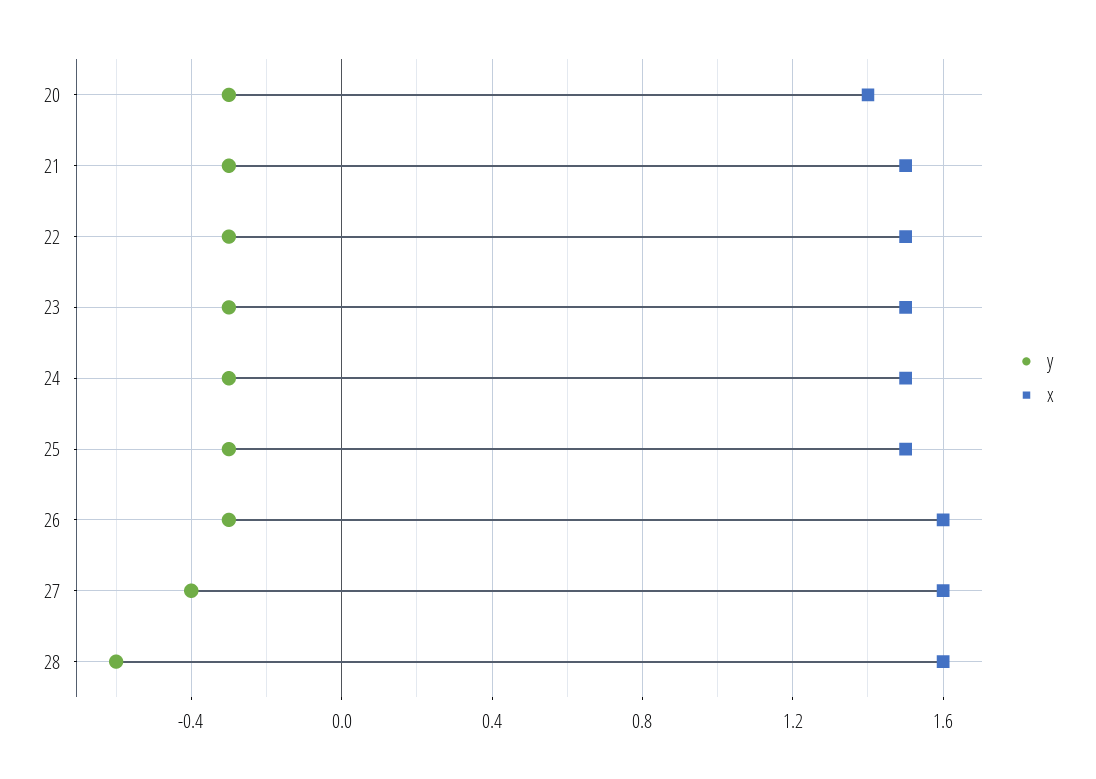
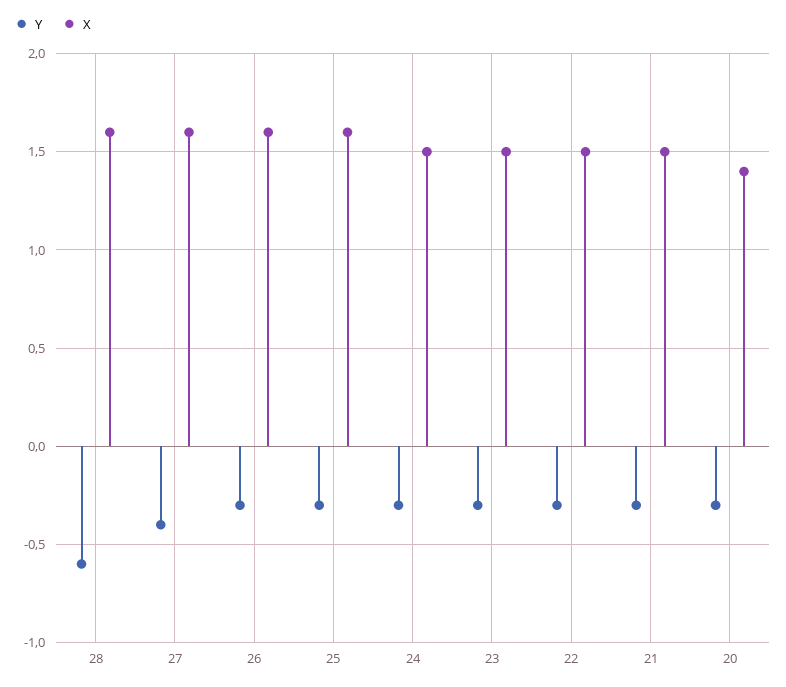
  {
    "y": {
      "20": -0.3,
      "21": -0.3,
      "22": -0.3,
      "23": -0.3,
      "24": -0.3,
      "25": -0.3,
      "26": -0.3,
      "27": -0.4,
      "28": -0.6
    },
    "x": {
      "20": 1.4,
      "21": 1.5,
      "22": 1.5,
      "23": 1.5,
      "24": 1.5,
-     "25": 1.5,
+     "25": 1.6,
      "26": 1.6,
      "27": 1.6,
      "28": 1.6
    }
  }

